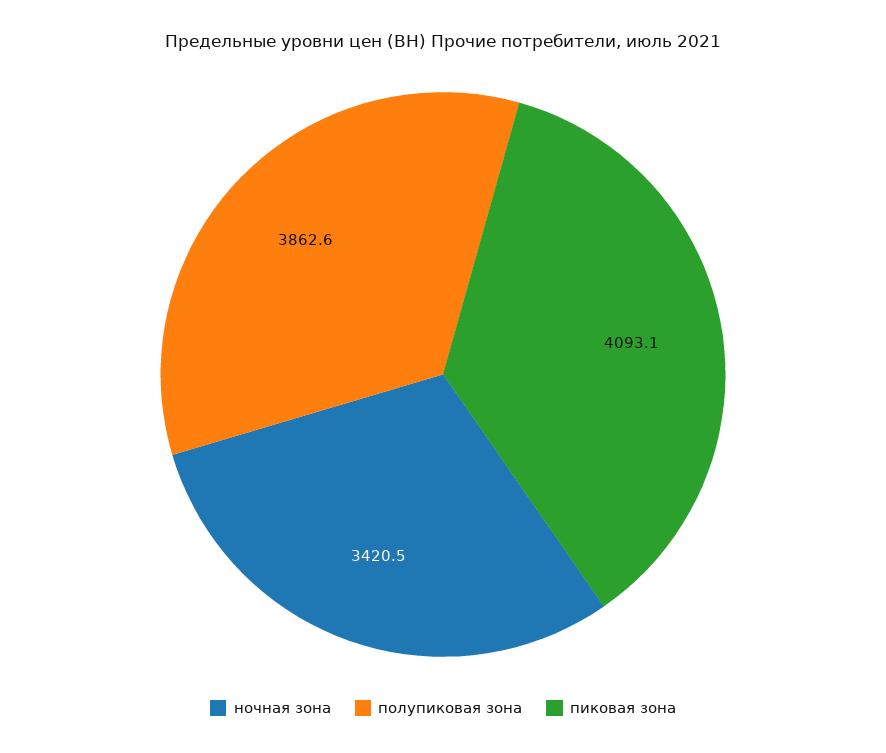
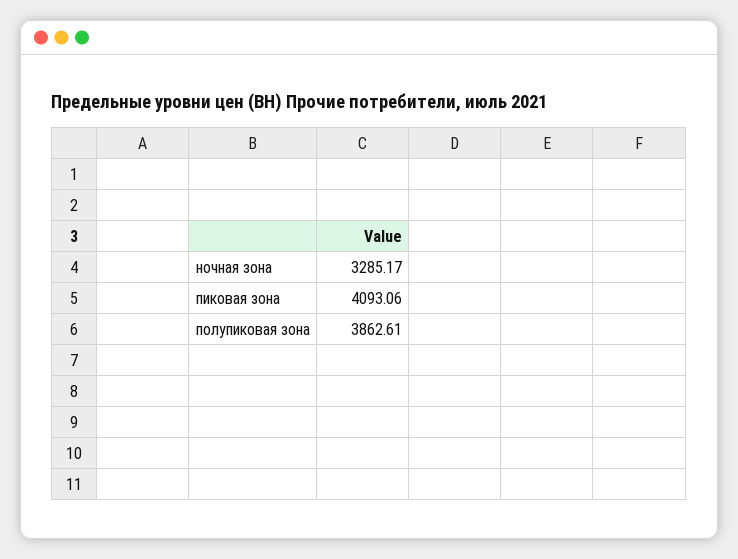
  {
-   "ночная зона": 3420.5,
+   "ночная зона": 3285.17,
    "полупиковая зона": 3862.61,
    "пиковая зона": 4093.06
  }

